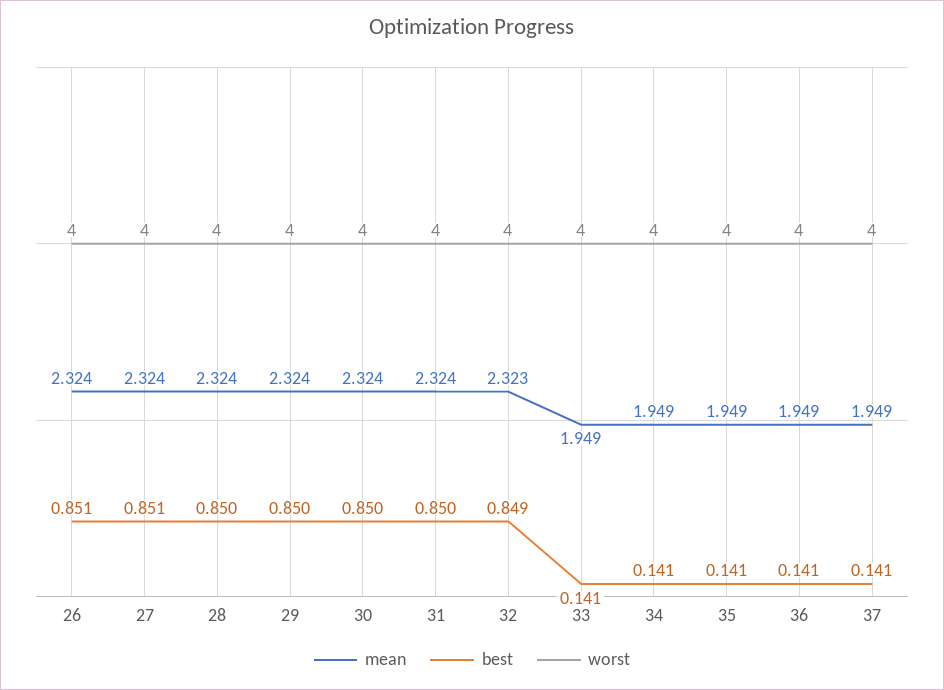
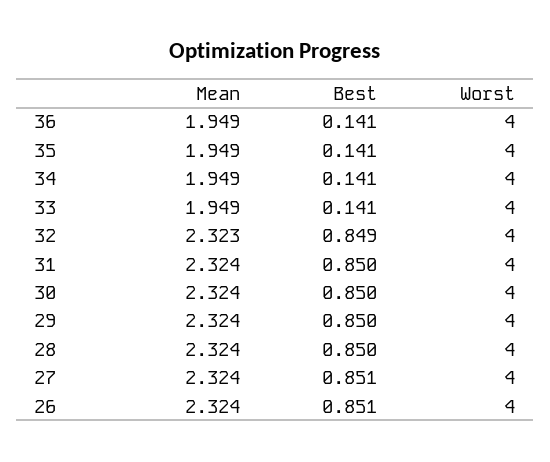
  {
    "mean": {
      "26": 2.324,
      "27": 2.324,
      "28": 2.324,
      "29": 2.324,
      "30": 2.324,
      "31": 2.324,
      "32": 2.323,
      "33": 1.949,
      "34": 1.949,
      "35": 1.949,
-     "36": 1.949,
+     "36": 1.949
-     "37": 1.949
    },
    "best": {
      "26": 0.851,
      "27": 0.851,
      "28": 0.85,
      "29": 0.85,
      "30": 0.85,
      "31": 0.85,
      "32": 0.849,
      "33": 0.141,
      "34": 0.141,
      "35": 0.141,
-     "36": 0.141,
+     "36": 0.141
-     "37": 0.141
    },
    "worst": {
      "26": 4,
      "27": 4,
      "28": 4,
      "29": 4,
      "30": 4,
      "31": 4,
      "32": 4,
      "33": 4,
      "34": 4,
      "35": 4,
-     "36": 4,
+     "36": 4
-     "37": 4
    }
  }

